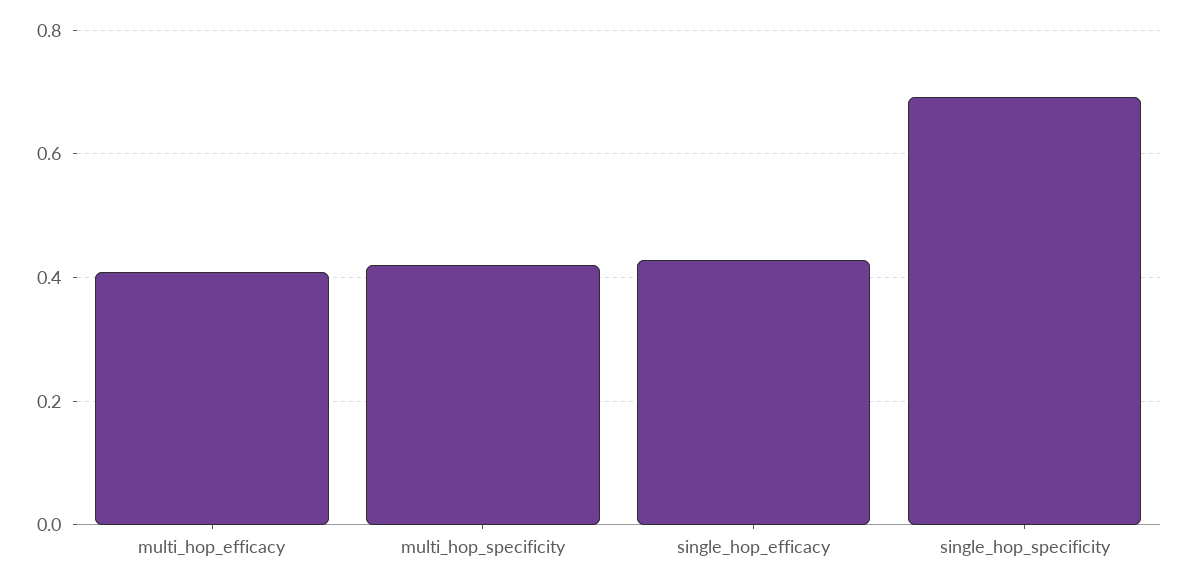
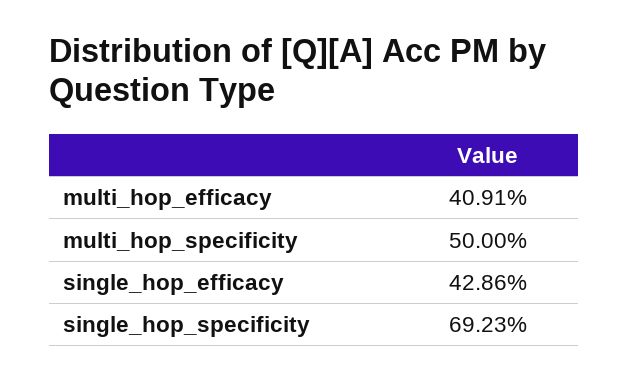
  {
    "multi_hop_efficacy": 0.4091,
-   "multi_hop_specificity": 0.42,
+   "multi_hop_specificity": 0.5,
    "single_hop_efficacy": 0.4286,
    "single_hop_specificity": 0.6923
  }

